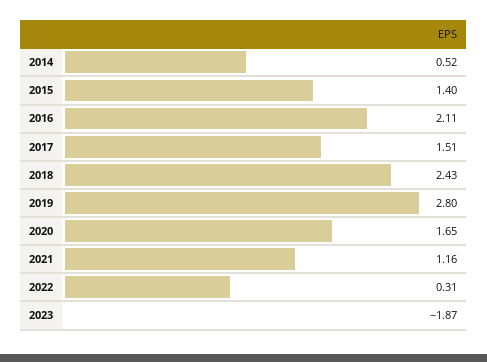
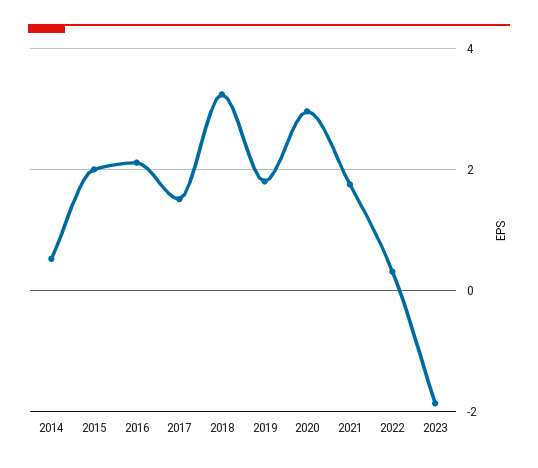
  {
    "2014": 0.52,
-   "2015": 1.4,
+   "2015": 2,
    "2016": 2.11,
    "2017": 1.51,
-   "2018": 2.43,
+   "2018": 3.2,
-   "2019": 2.8,
+   "2019": 1.8,
-   "2020": 1.65,
+   "2020": 3,
-   "2021": 1.16,
+   "2021": 1.8,
    "2022": 0.31,
    "2023": -1.87
  }

